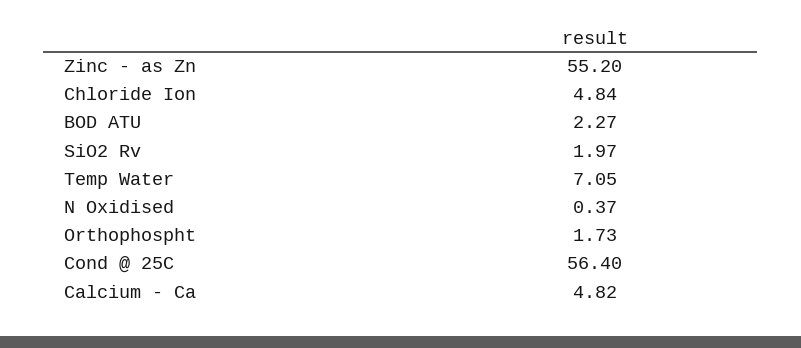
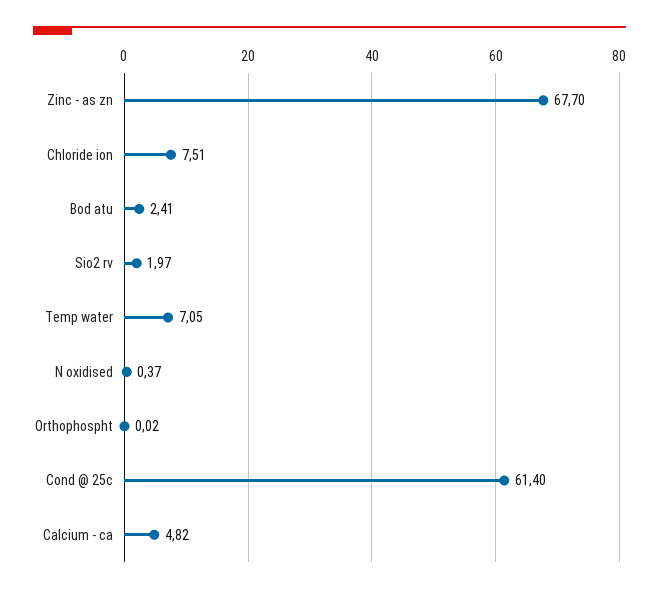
  {
-   "Zinc - as Zn": 55.2,
+   "Zinc - as Zn": 67.7,
-   "Chloride Ion": 4.84,
+   "Chloride Ion": 7.51,
-   "BOD ATU": 2.27,
+   "BOD ATU": 2.41,
    "SiO2 Rv": 1.97,
    "Temp Water": 7.05,
    "N Oxidised": 0.37,
-   "Orthophospht": 1.73,
+   "Orthophospht": 0.02,
-   "Cond @ 25C": 56.4,
+   "Cond @ 25C": 61.4,
    "Calcium - Ca": 4.82
  }

